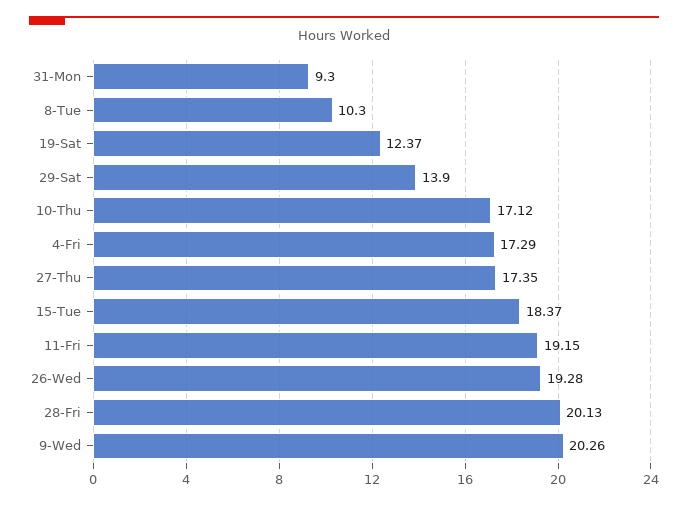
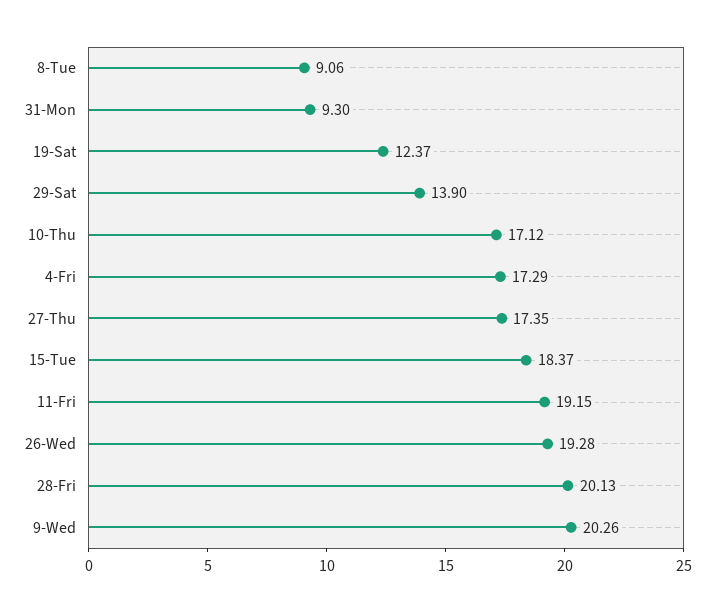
  {
    "31-Mon": 9.3,
-   "8-Tue": 10.3,
+   "8-Tue": 9.06,
    "19-Sat": 12.37,
    "29-Sat": 13.9,
    "10-Thu": 17.12,
    "4-Fri": 17.29,
    "27-Thu": 17.35,
    "15-Tue": 18.37,
    "11-Fri": 19.15,
    "26-Wed": 19.28,
    "28-Fri": 20.13,
    "9-Wed": 20.26
  }

